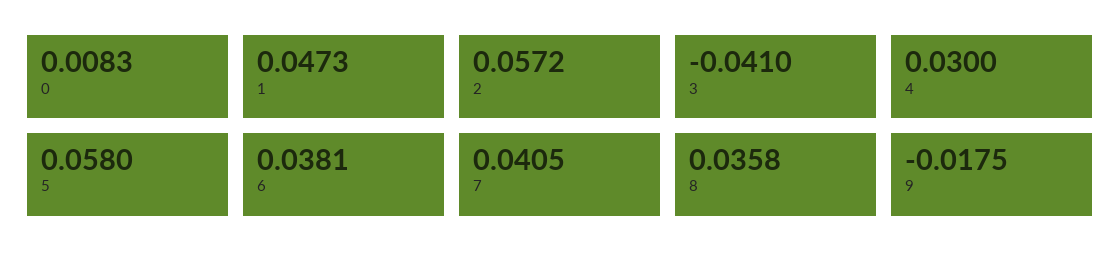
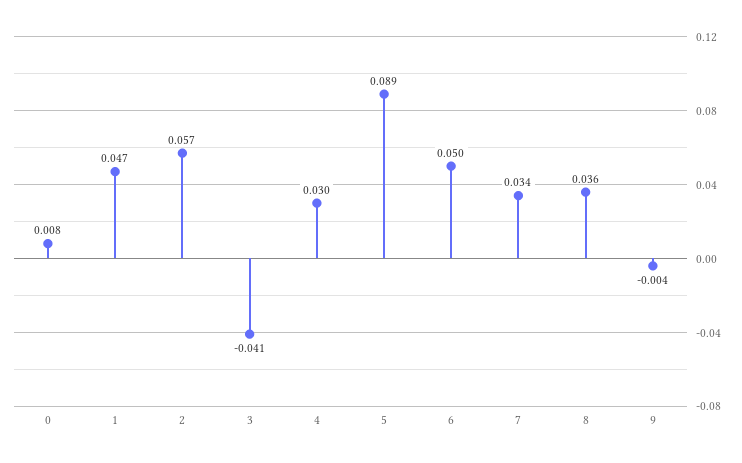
  {
    "0": 0.0083,
    "1": 0.0473,
    "2": 0.0572,
    "3": -0.041,
    "4": 0.03,
-   "5": 0.058,
+   "5": 0.089,
-   "6": 0.0381,
+   "6": 0.05,
-   "7": 0.0405,
+   "7": 0.034,
    "8": 0.0358,
-   "9": -0.0175
+   "9": -0.004
  }

